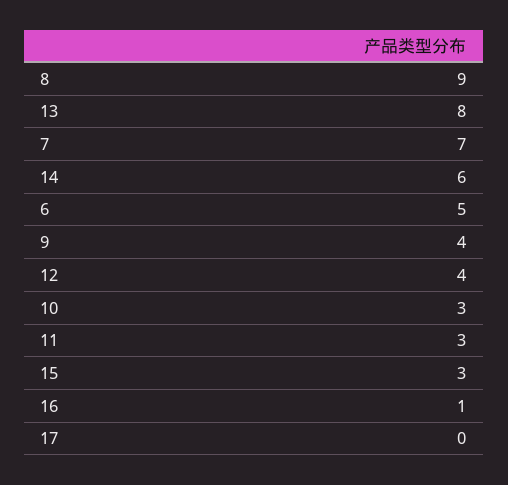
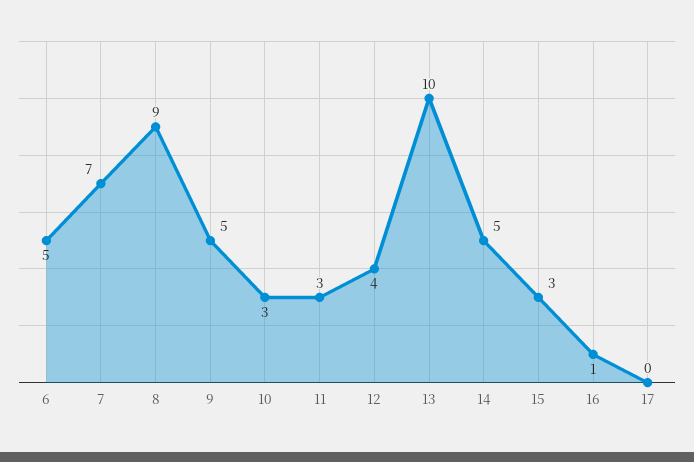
  {
    "8": 9,
-   "13": 8,
+   "13": 10,
    "7": 7,
-   "14": 6,
+   "14": 5,
    "6": 5,
-   "9": 4,
+   "9": 5,
    "12": 4,
    "10": 3,
    "11": 3,
    "15": 3,
    "16": 1,
    "17": 0
  }

